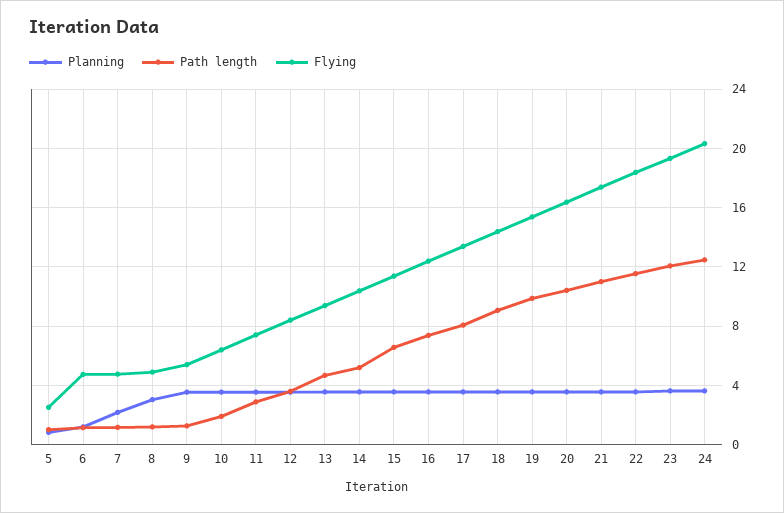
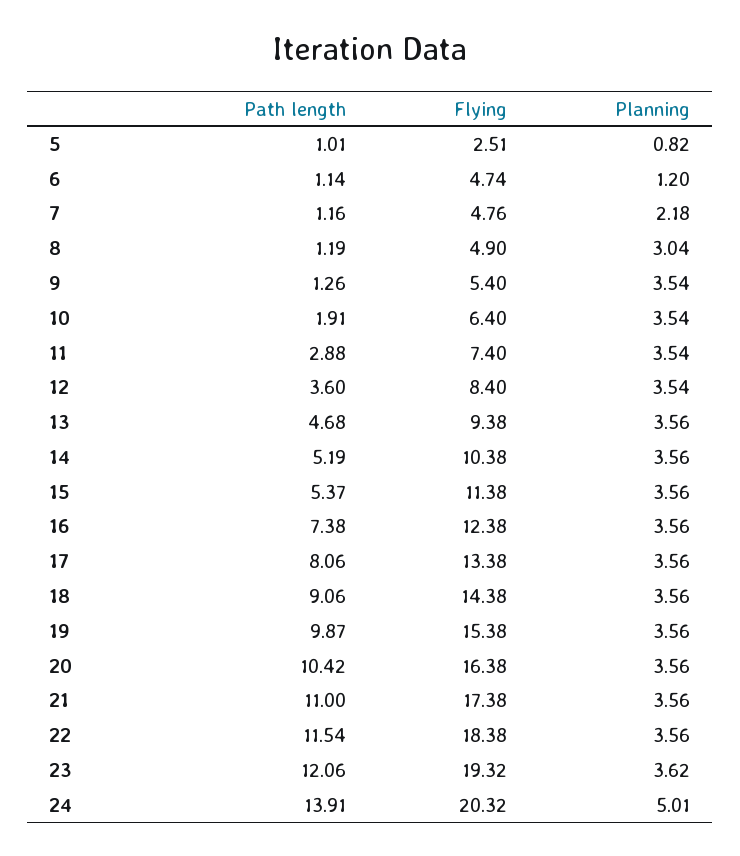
  {
    "Planning": {
      "5": 0.82,
      "6": 1.2,
      "7": 2.18,
      "8": 3.04,
      "9": 3.54,
      "10": 3.54,
      "11": 3.54,
      "12": 3.54,
      "13": 3.56,
      "14": 3.56,
      "15": 3.56,
      "16": 3.56,
      "17": 3.56,
      "18": 3.56,
      "19": 3.56,
      "20": 3.56,
      "21": 3.56,
      "22": 3.56,
      "23": 3.62,
-     "24": 3.5
+     "24": 5.01
    },
    "Path length": {
      "5": 1.01,
      "6": 1.14,
      "7": 1.16,
      "8": 1.19,
      "9": 1.26,
      "10": 1.91,
      "11": 2.88,
      "12": 3.6,
      "13": 4.68,
      "14": 5.19,
-     "15": 6.5,
+     "15": 5.37,
      "16": 7.38,
      "17": 8.06,
      "18": 9.06,
      "19": 9.87,
      "20": 10.42,
      "21": 11,
      "22": 11.54,
      "23": 12.06,
-     "24": 12.5
+     "24": 13.91
    },
    "Flying": {
      "5": 2.51,
      "6": 4.74,
      "7": 4.76,
      "8": 4.9,
      "9": 5.4,
      "10": 6.4,
      "11": 7.4,
      "12": 8.4,
      "13": 9.38,
      "14": 10.38,
      "15": 11.38,
      "16": 12.38,
      "17": 13.38,
      "18": 14.38,
      "19": 15.38,
      "20": 16.38,
      "21": 17.38,
      "22": 18.38,
      "23": 19.32,
      "24": 20.32
    }
  }

